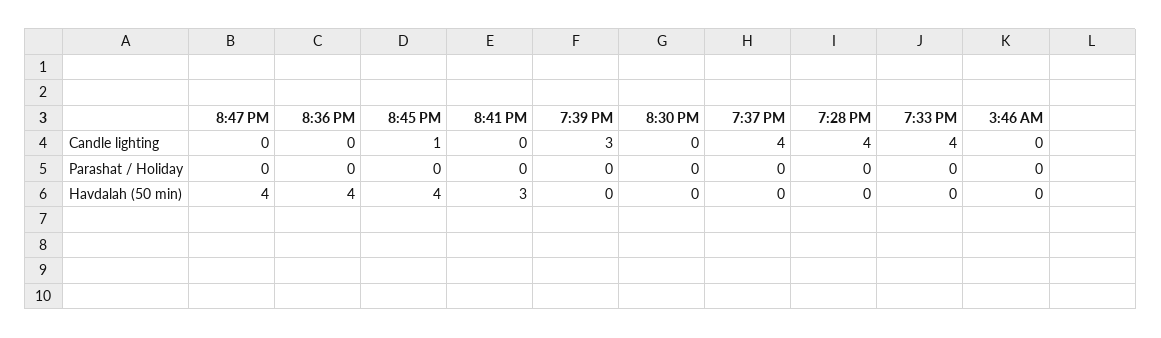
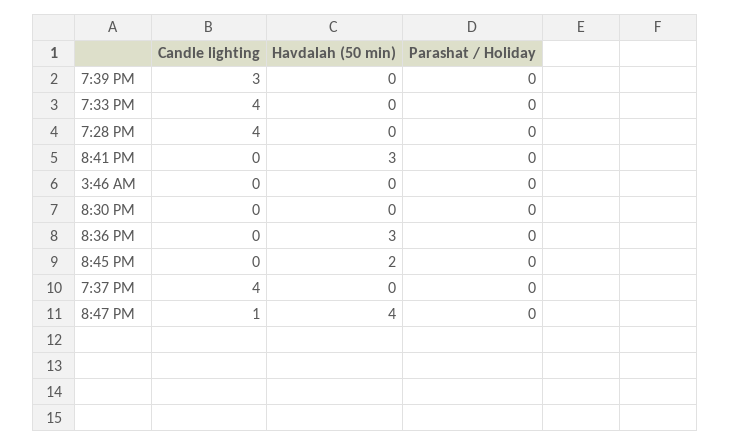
  {
    "8:47 PM": {
-     "Candle lighting": 0,
+     "Candle lighting": 1,
      "Parashat / Holiday": 0,
      "Havdalah (50 min)": 4
    },
    "8:36 PM": {
      "Candle lighting": 0,
      "Parashat / Holiday": 0,
-     "Havdalah (50 min)": 4
+     "Havdalah (50 min)": 3
    },
    "8:45 PM": {
-     "Candle lighting": 1,
+     "Candle lighting": 0,
      "Parashat / Holiday": 0,
-     "Havdalah (50 min)": 4
+     "Havdalah (50 min)": 2
    },
    "8:41 PM": {
      "Candle lighting": 0,
      "Parashat / Holiday": 0,
      "Havdalah (50 min)": 3
    },
    "7:39 PM": {
      "Candle lighting": 3,
      "Parashat / Holiday": 0,
      "Havdalah (50 min)": 0
    },
    "8:30 PM": {
      "Candle lighting": 0,
      "Parashat / Holiday": 0,
      "Havdalah (50 min)": 0
    },
    "7:37 PM": {
      "Candle lighting": 4,
      "Parashat / Holiday": 0,
      "Havdalah (50 min)": 0
    },
    "7:28 PM": {
      "Candle lighting": 4,
      "Parashat / Holiday": 0,
      "Havdalah (50 min)": 0
    },
    "7:33 PM": {
      "Candle lighting": 4,
      "Parashat / Holiday": 0,
      "Havdalah (50 min)": 0
    },
    "3:46 AM": {
      "Candle lighting": 0,
      "Parashat / Holiday": 0,
      "Havdalah (50 min)": 0
    }
  }

